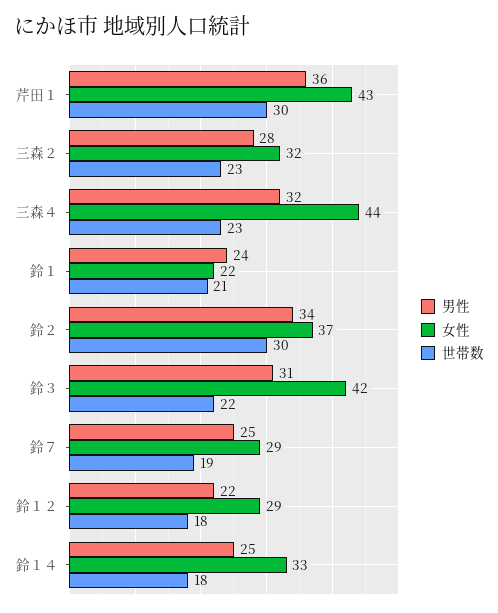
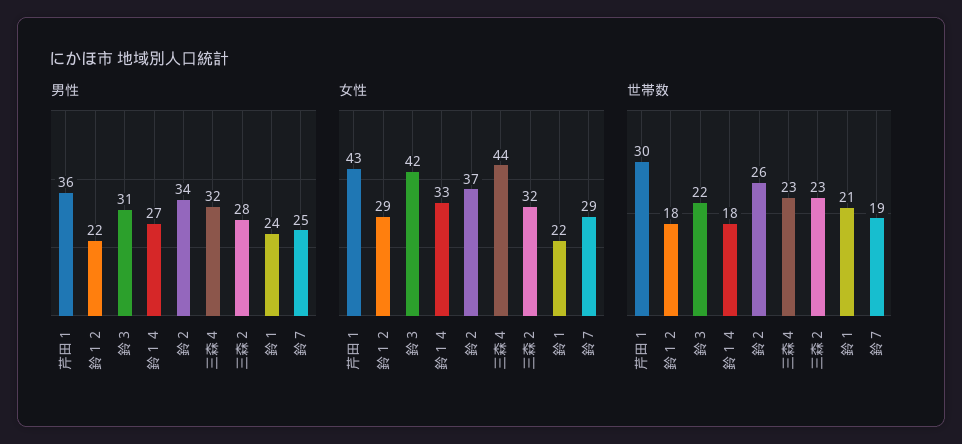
  {
    "男性": {
      "芹田１": 36,
      "三森２": 28,
      "三森４": 32,
      "鈴１": 24,
      "鈴２": 34,
      "鈴３": 31,
      "鈴７": 25,
      "鈴１２": 22,
-     "鈴１４": 25
+     "鈴１４": 27
    },
    "女性": {
      "芹田１": 43,
      "三森２": 32,
      "三森４": 44,
      "鈴１": 22,
      "鈴２": 37,
      "鈴３": 42,
      "鈴７": 29,
      "鈴１２": 29,
      "鈴１４": 33
    },
    "世帯数": {
      "芹田１": 30,
      "三森２": 23,
      "三森４": 23,
      "鈴１": 21,
-     "鈴２": 30,
+     "鈴２": 26,
      "鈴３": 22,
      "鈴７": 19,
      "鈴１２": 18,
      "鈴１４": 18
    }
  }

